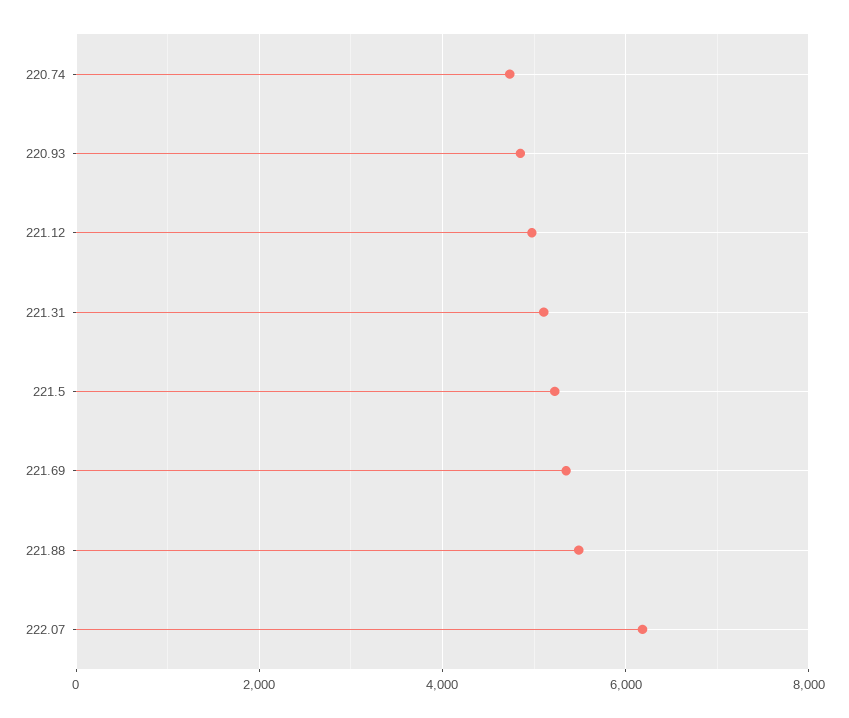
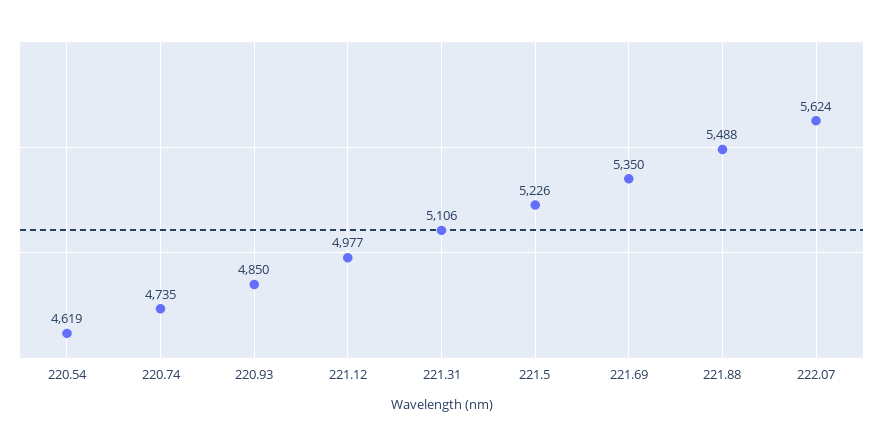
  {
    "220.74": 4735,
    "220.93": 4850,
    "221.12": 4977,
    "221.31": 5106,
    "221.5": 5226,
    "221.69": 5350,
    "221.88": 5488,
-   "222.07": 6200
+   "222.07": 5624,
+   "220.54": 4619
  }

